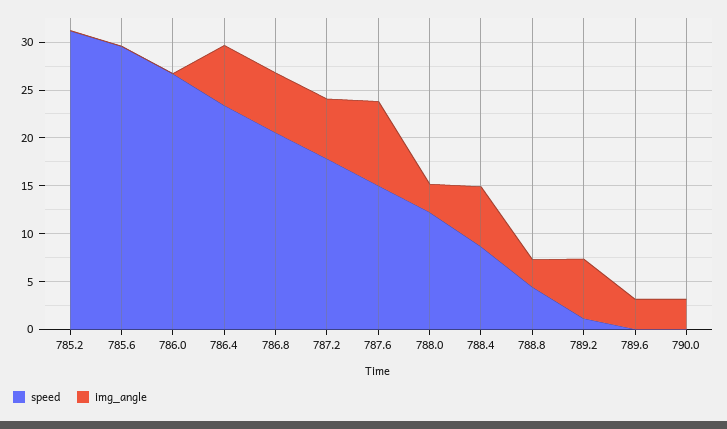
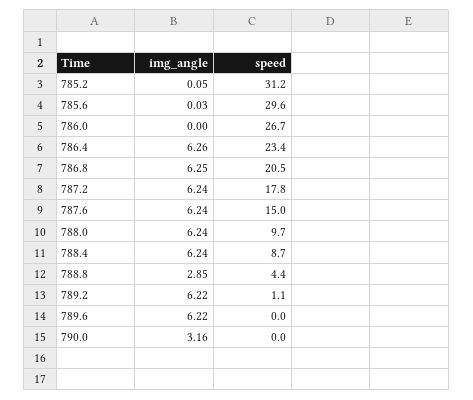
  {
    "speed": {
      "785.2": 31.2,
      "785.6": 29.6,
      "786.0": 26.7,
      "786.4": 23.4,
      "786.8": 20.5,
      "787.2": 17.8,
      "787.6": 15,
-     "788.0": 12,
+     "788.0": 9.7,
      "788.4": 8.7,
      "788.8": 4.4,
      "789.2": 1.1,
      "789.6": 0,
      "790.0": 0
    },
    "img_angle": {
      "785.2": 0.05,
      "785.6": 0.03,
      "786.0": 0,
      "786.4": 6.26,
      "786.8": 6.25,
      "787.2": 6.24,
-     "787.6": 9,
+     "787.6": 6.24,
-     "788.0": 3,
+     "788.0": 6.24,
      "788.4": 6.24,
      "788.8": 2.85,
      "789.2": 6.22,
-     "789.6": 3,
+     "789.6": 6.22,
      "790.0": 3.16
    }
  }

